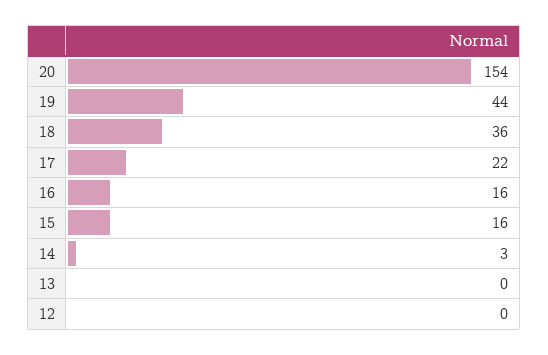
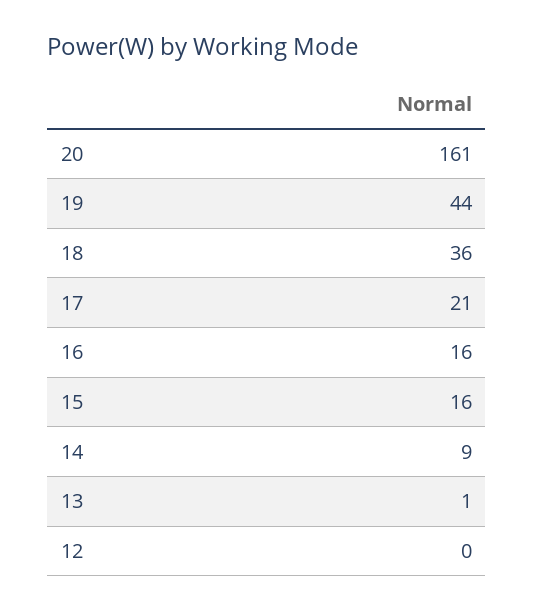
  {
-   "20": 154,
+   "20": 161,
    "19": 44,
    "18": 36,
-   "17": 22,
+   "17": 21,
    "16": 16,
    "15": 16,
-   "14": 3,
+   "14": 9,
-   "13": 0,
+   "13": 1,
    "12": 0
  }

